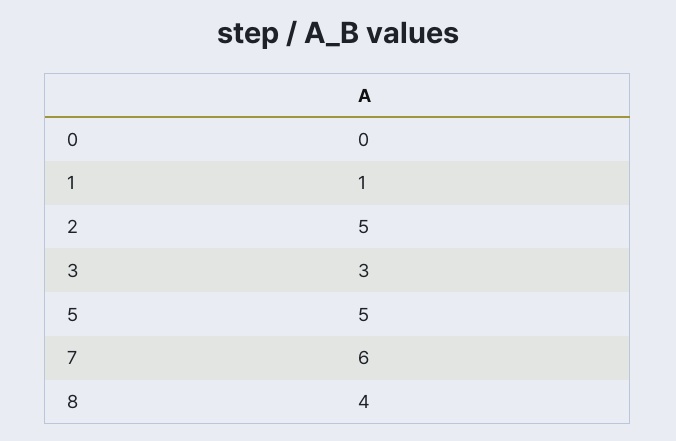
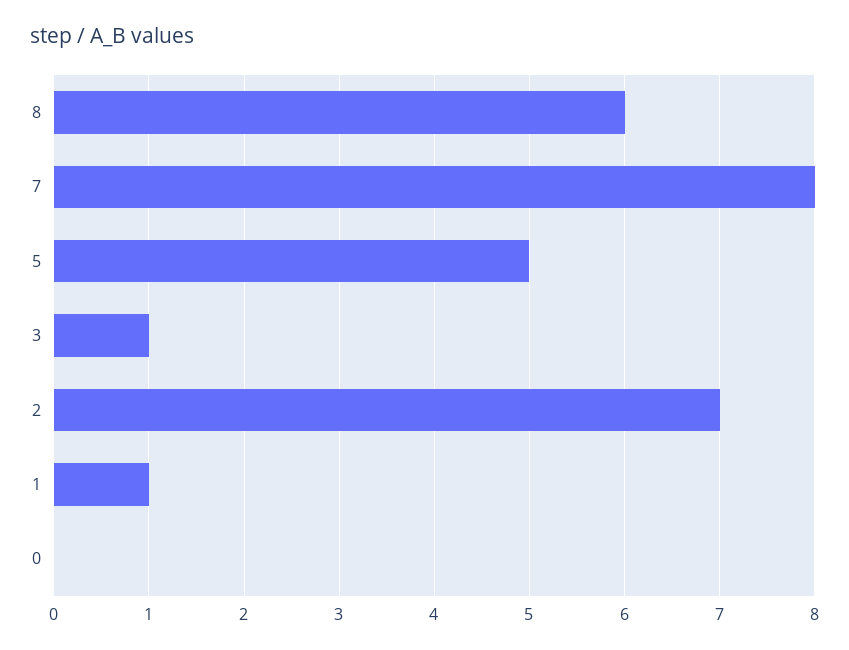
  {
    "0": 0,
    "1": 1,
-   "2": 5,
+   "2": 7,
-   "3": 3,
+   "3": 1,
    "5": 5,
-   "7": 6,
+   "7": 8,
-   "8": 4
+   "8": 6
  }

